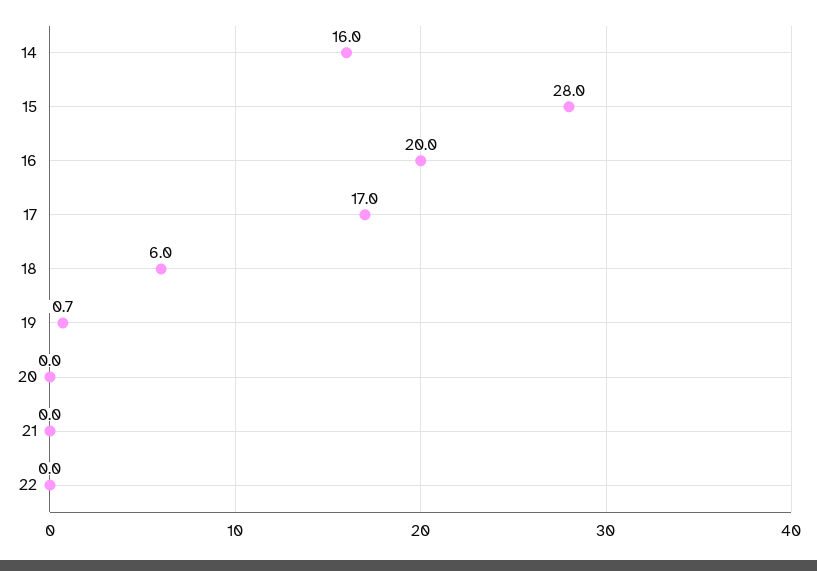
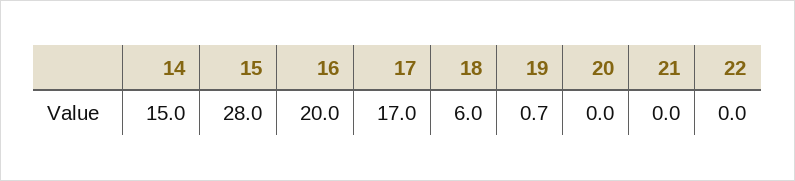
  {
-   "14": 16,
+   "14": 15,
    "15": 28,
    "16": 20,
    "17": 17,
    "18": 6,
    "19": 0.7,
    "20": 0,
    "21": 0,
    "22": 0
  }

